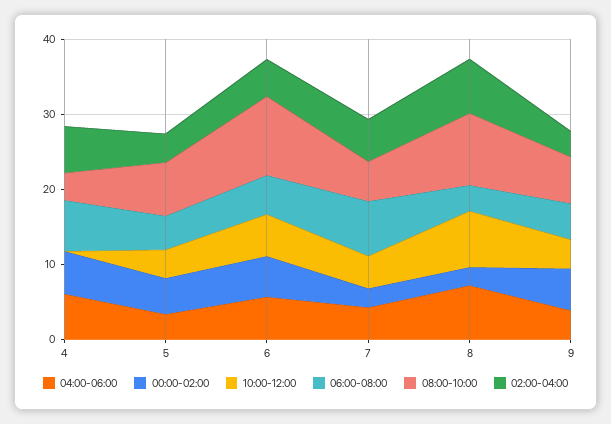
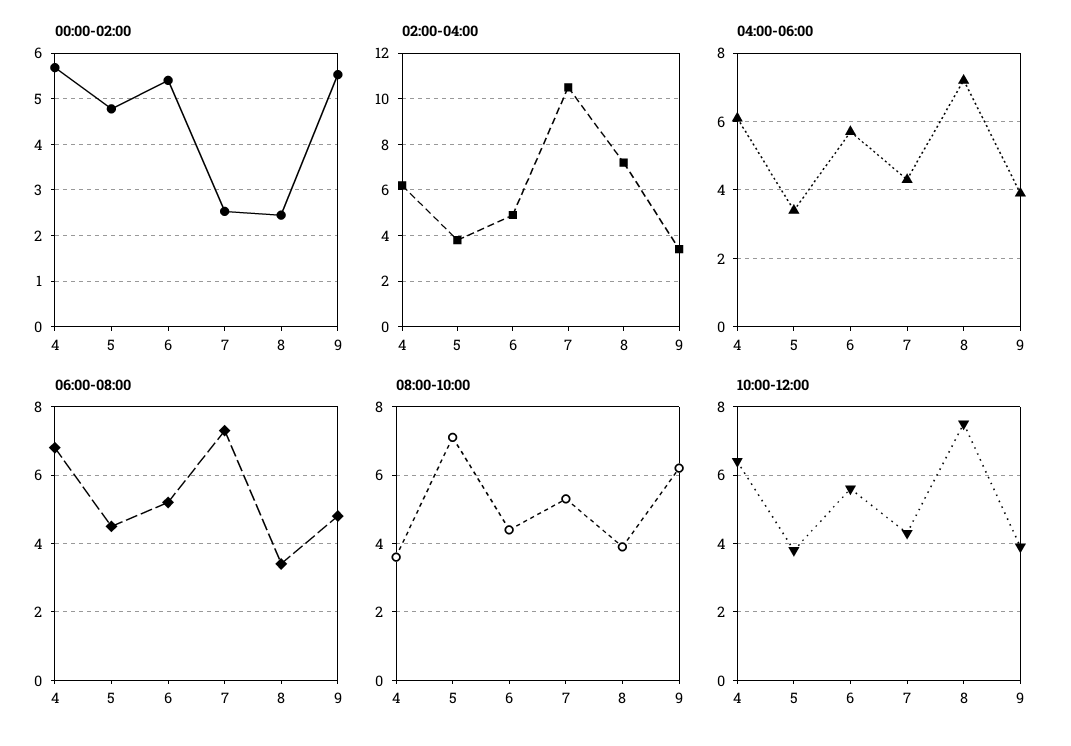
  {
    "04:00-06:00": {
      "4": 6,
      "5": 3.5,
      "6": 5.5,
      "7": 4.5,
      "8": 7,
      "9": 4
    },
    "00:00-02:00": {
      "4": 5.6,
      "5": 4.8,
      "6": 5.4,
      "7": 2.6,
      "8": 2.4,
      "9": 5.6
    },
    "10:00-12:00": {
-     "4": 0,
+     "4": 6.5,
      "5": 4,
      "6": 5.5,
      "7": 4.5,
      "8": 7.5,
      "9": 4
    },
    "06:00-08:00": {
      "4": 7,
      "5": 4.5,
      "6": 5,
      "7": 7.5,
      "8": 3.5,
      "9": 5
    },
    "08:00-10:00": {
      "4": 3.5,
      "5": 7,
-     "6": 10,
+     "6": 4.5,
      "7": 5.5,
-     "8": 10,
+     "8": 4,
      "9": 6
    },
    "02:00-04:00": {
      "4": 6,
      "5": 4,
      "6": 5,
-     "7": 6,
+     "7": 10.5,
      "8": 7,
      "9": 3.5
    }
  }

